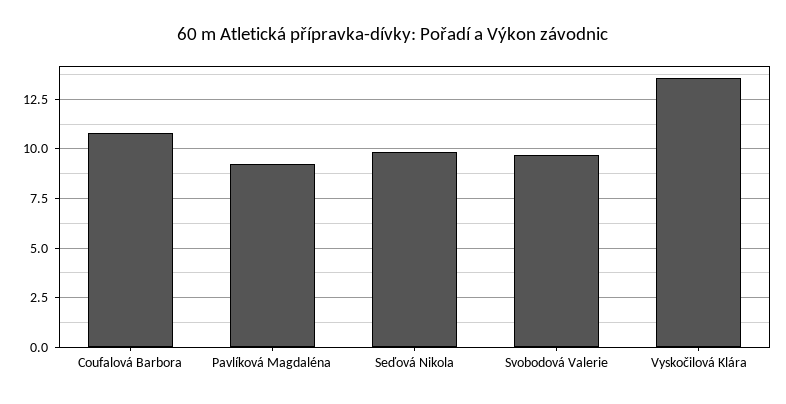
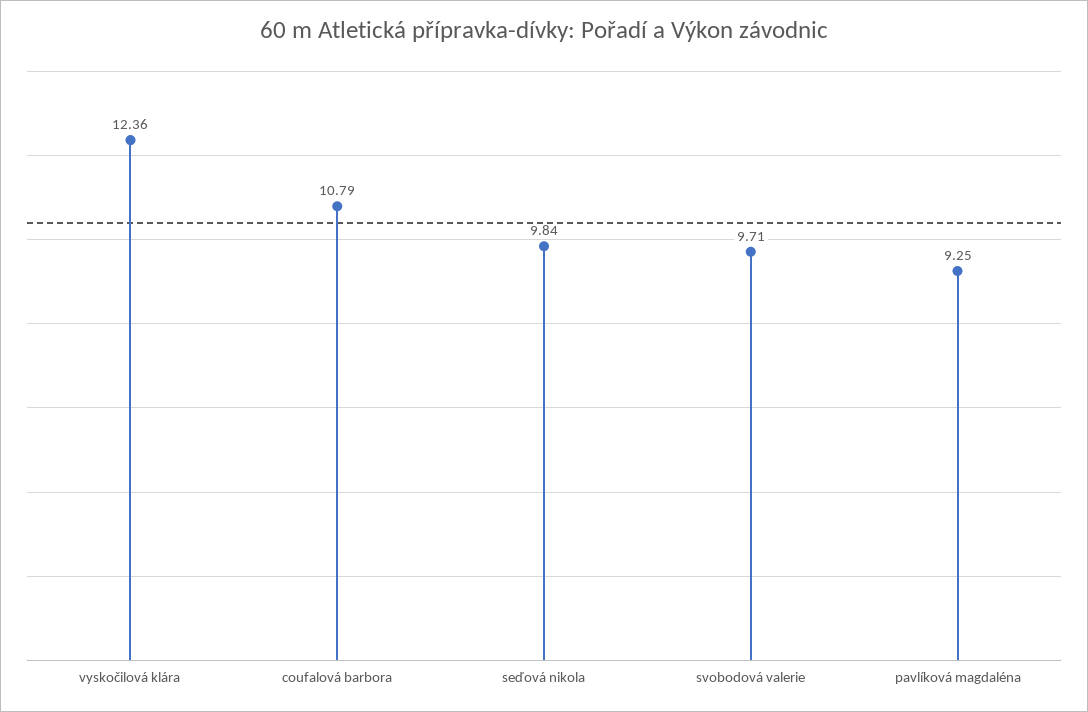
  {
    "Coufalová Barbora": 10.79,
    "Pavlíková Magdaléna": 9.25,
    "Seďová Nikola": 9.84,
    "Svobodová Valerie": 9.71,
-   "Vyskočilová Klára": 13.5
+   "Vyskočilová Klára": 12.36
  }

